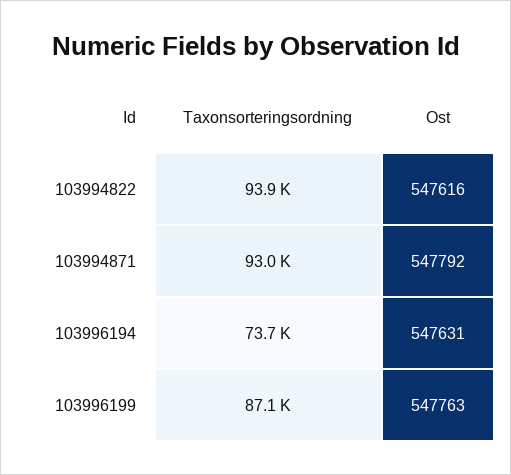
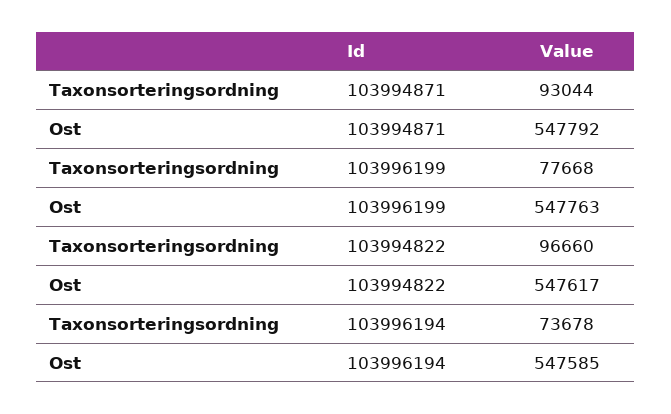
  {
    "Taxonsorteringsordning": {
-     "103994822": 93900,
+     "103994822": 96660,
      "103994871": 93044,
      "103996194": 73678,
-     "103996199": 87100
+     "103996199": 77668
    },
    "Ost": {
-     "103994822": 547616,
+     "103994822": 547617,
      "103994871": 547792,
-     "103996194": 547631,
+     "103996194": 547585,
      "103996199": 547763
    }
  }

